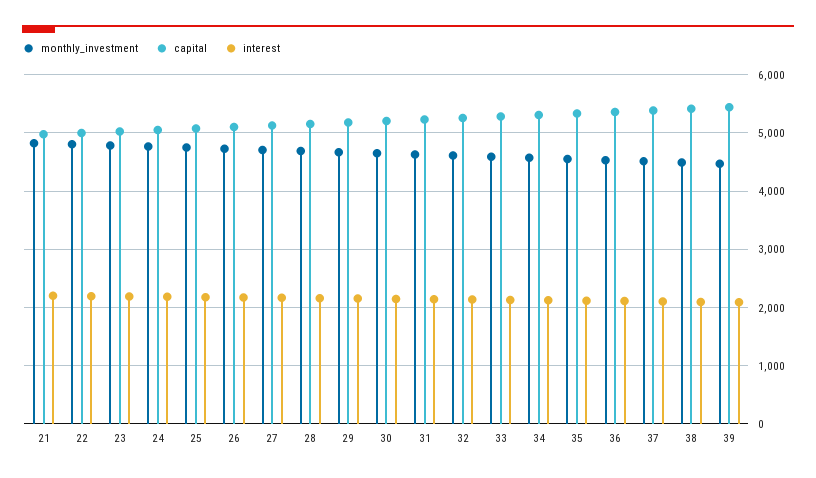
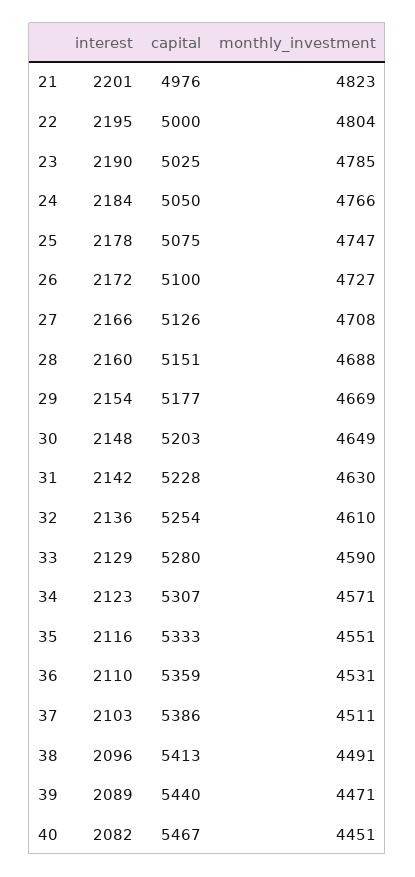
  {
    "monthly_investment": {
      "21": 4823,
      "22": 4804,
      "23": 4785,
      "24": 4766,
      "25": 4747,
      "26": 4727,
      "27": 4708,
      "28": 4688,
      "29": 4669,
      "30": 4649,
      "31": 4630,
      "32": 4610,
      "33": 4590,
      "34": 4571,
      "35": 4551,
      "36": 4531,
      "37": 4511,
      "38": 4491,
-     "39": 4471
+     "39": 4471,
+     "40": 4451
    },
    "capital": {
      "21": 4976,
      "22": 5000,
      "23": 5025,
      "24": 5050,
      "25": 5075,
      "26": 5100,
      "27": 5126,
      "28": 5151,
      "29": 5177,
      "30": 5203,
      "31": 5228,
      "32": 5254,
      "33": 5280,
      "34": 5307,
      "35": 5333,
      "36": 5359,
      "37": 5386,
      "38": 5413,
-     "39": 5440
+     "39": 5440,
+     "40": 5467
    },
    "interest": {
      "21": 2201,
      "22": 2195,
      "23": 2190,
      "24": 2184,
      "25": 2178,
      "26": 2172,
      "27": 2166,
      "28": 2160,
      "29": 2154,
      "30": 2148,
      "31": 2142,
      "32": 2136,
      "33": 2129,
      "34": 2123,
      "35": 2116,
      "36": 2110,
      "37": 2103,
      "38": 2096,
-     "39": 2089
+     "39": 2089,
+     "40": 2082
    }
  }

